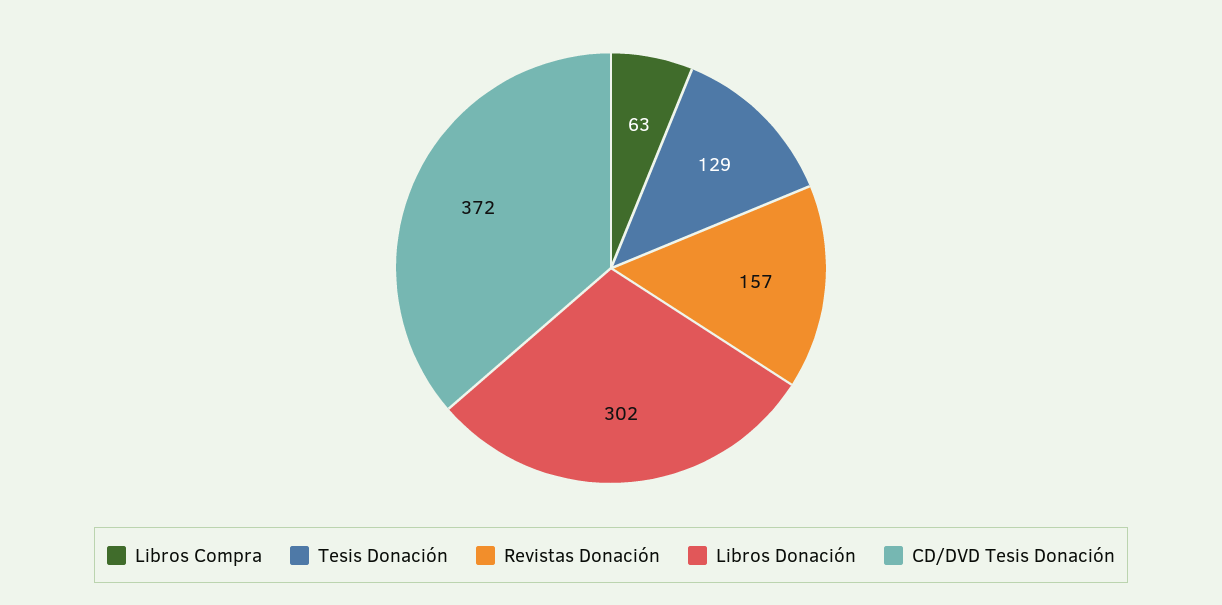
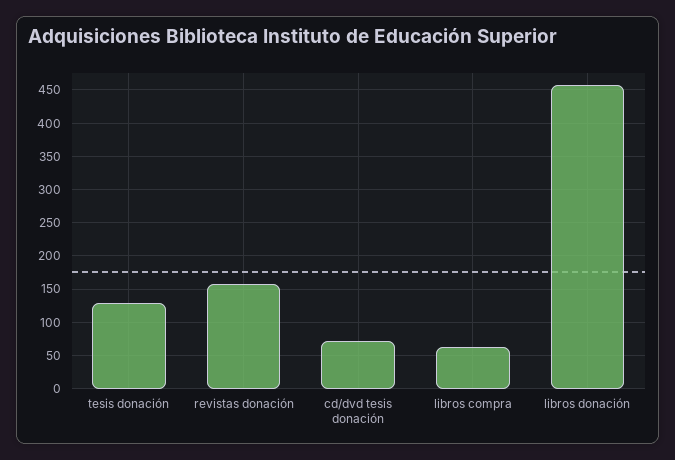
  {
    "Libros Compra": 63,
    "Tesis Donación": 129,
    "Revistas Donación": 157,
-   "Libros Donación": 302,
+   "Libros Donación": 460,
-   "CD/DVD Tesis Donación": 372
+   "CD/DVD Tesis Donación": 70
  }

